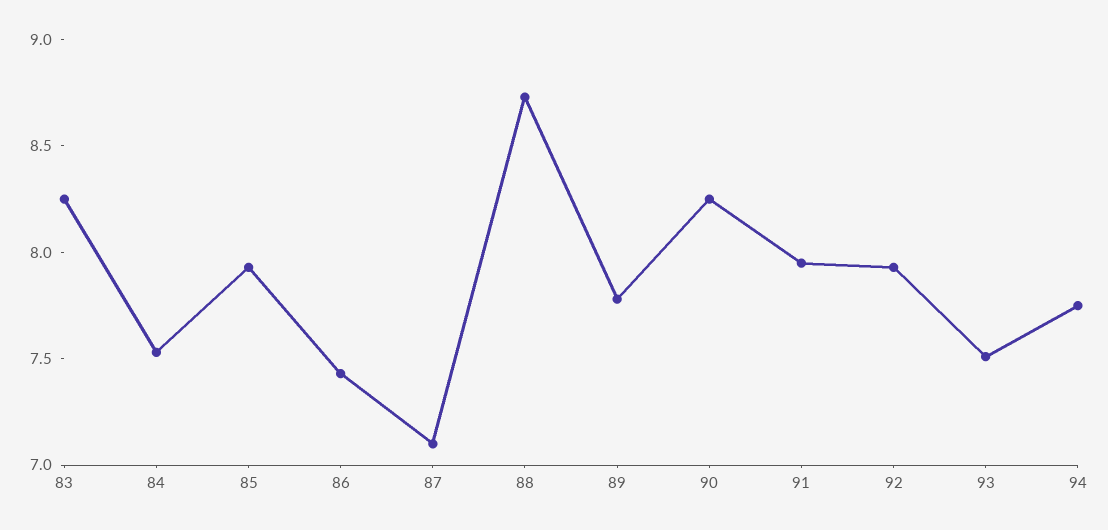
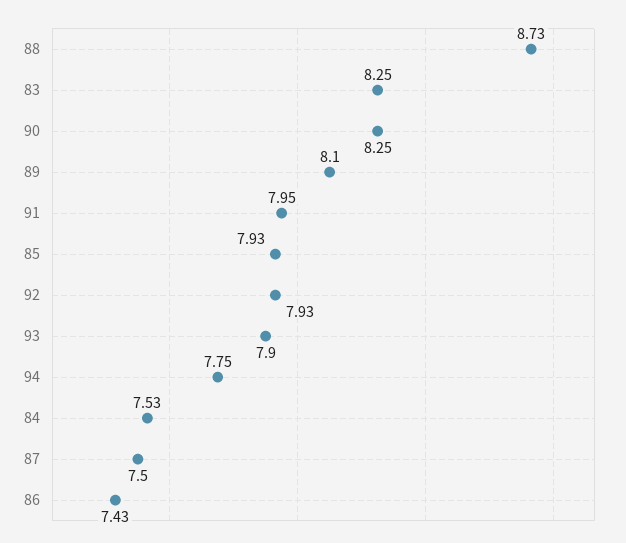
  {
    "83": 8.25,
    "84": 7.53,
    "85": 7.93,
    "86": 7.43,
-   "87": 7.1,
+   "87": 7.5,
    "88": 8.73,
-   "89": 7.8,
+   "89": 8.1,
    "90": 8.25,
    "91": 7.95,
    "92": 7.93,
-   "93": 7.5,
+   "93": 7.9,
    "94": 7.75
  }

